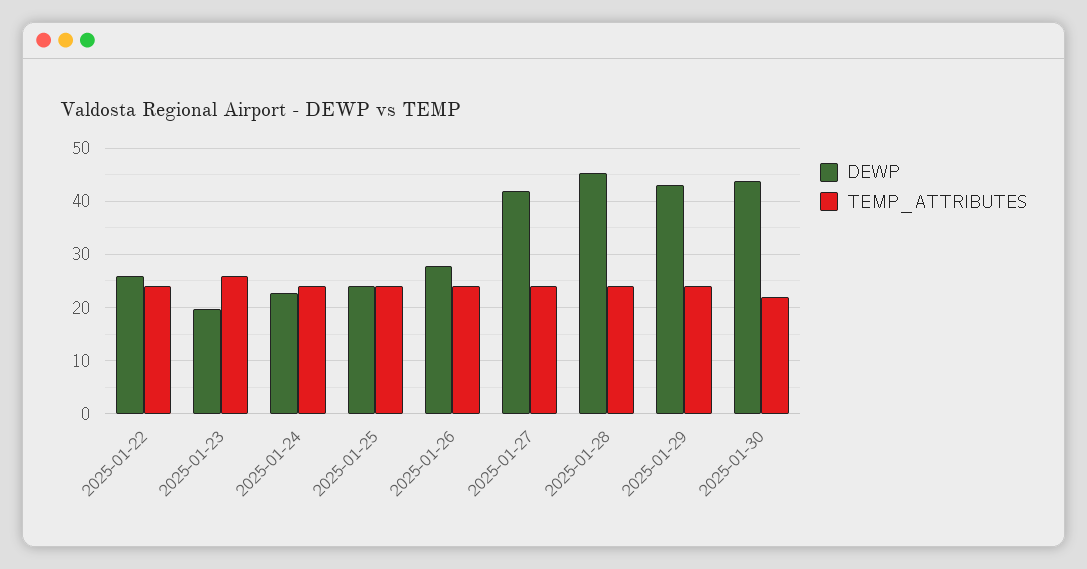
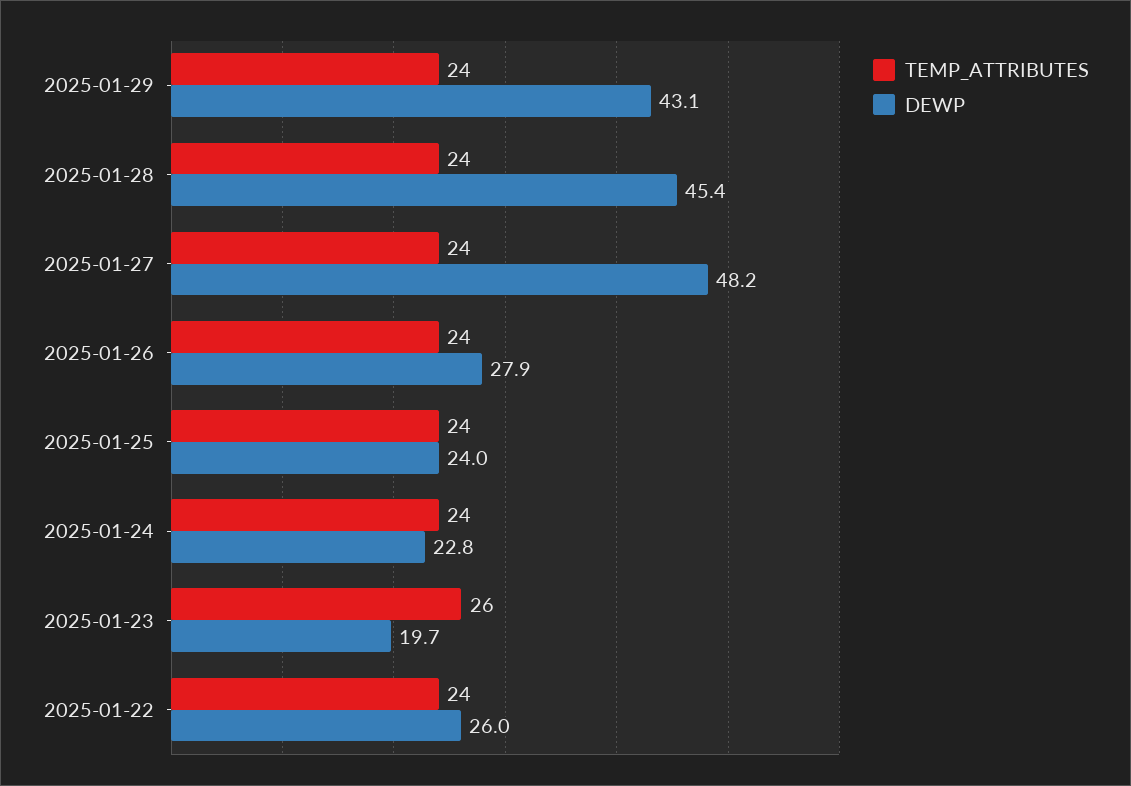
  {
    "DEWP": {
      "2025-01-22": 26,
      "2025-01-23": 19.7,
      "2025-01-24": 22.8,
      "2025-01-25": 24,
      "2025-01-26": 27.9,
-     "2025-01-27": 42,
+     "2025-01-27": 48.2,
      "2025-01-28": 45.4,
-     "2025-01-29": 43.1,
+     "2025-01-29": 43.1
-     "2025-01-30": 44
    },
    "TEMP_ATTRIBUTES": {
      "2025-01-22": 24,
      "2025-01-23": 26,
      "2025-01-24": 24,
      "2025-01-25": 24,
      "2025-01-26": 24,
      "2025-01-27": 24,
      "2025-01-28": 24,
-     "2025-01-29": 24,
+     "2025-01-29": 24
-     "2025-01-30": 22
    }
  }

